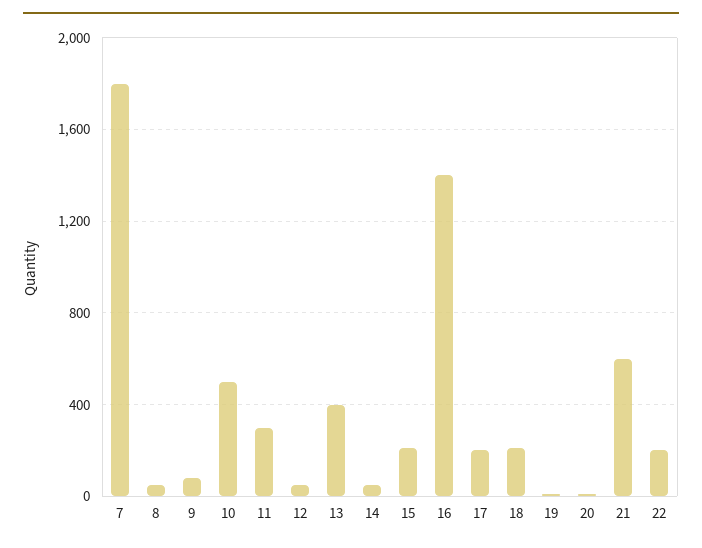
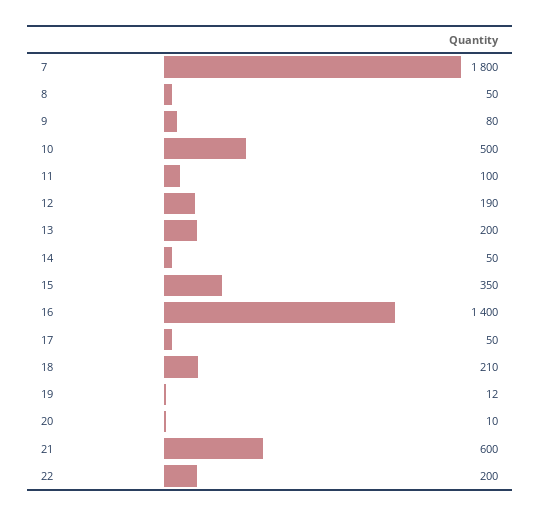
  {
    "7": 1800,
    "8": 50,
    "9": 80,
    "10": 500,
-   "11": 300,
+   "11": 100,
-   "12": 50,
+   "12": 190,
-   "13": 400,
+   "13": 200,
    "14": 50,
-   "15": 200,
+   "15": 350,
    "16": 1400,
-   "17": 200,
+   "17": 50,
    "18": 210,
    "19": 12,
    "20": 10,
    "21": 600,
    "22": 200
  }

